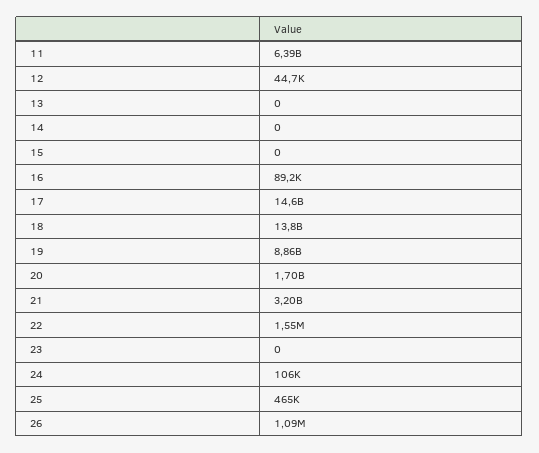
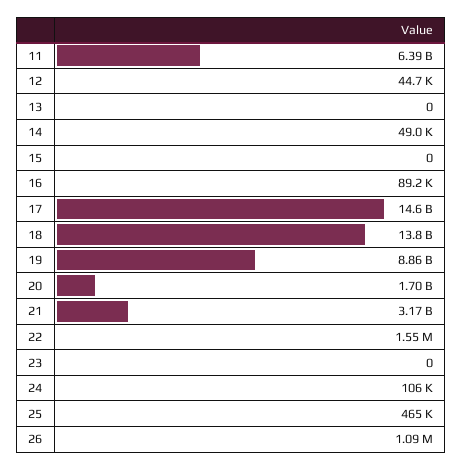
  {
    "11": 6390000000,
    "12": 44700,
    "13": 0,
-   "14": 0,
+   "14": 49000,
    "15": 0,
    "16": 89200,
    "17": 14600000000,
    "18": 13800000000,
    "19": 8860000000,
    "20": 1700000000,
-   "21": 3200000000,
+   "21": 3170000000,
    "22": 1550000,
    "23": 0,
    "24": 106000,
    "25": 465000,
    "26": 1090000
  }

